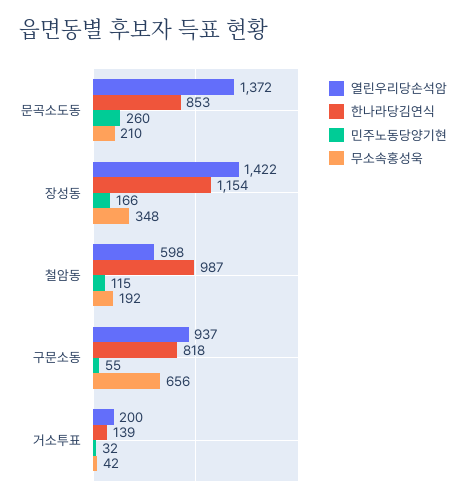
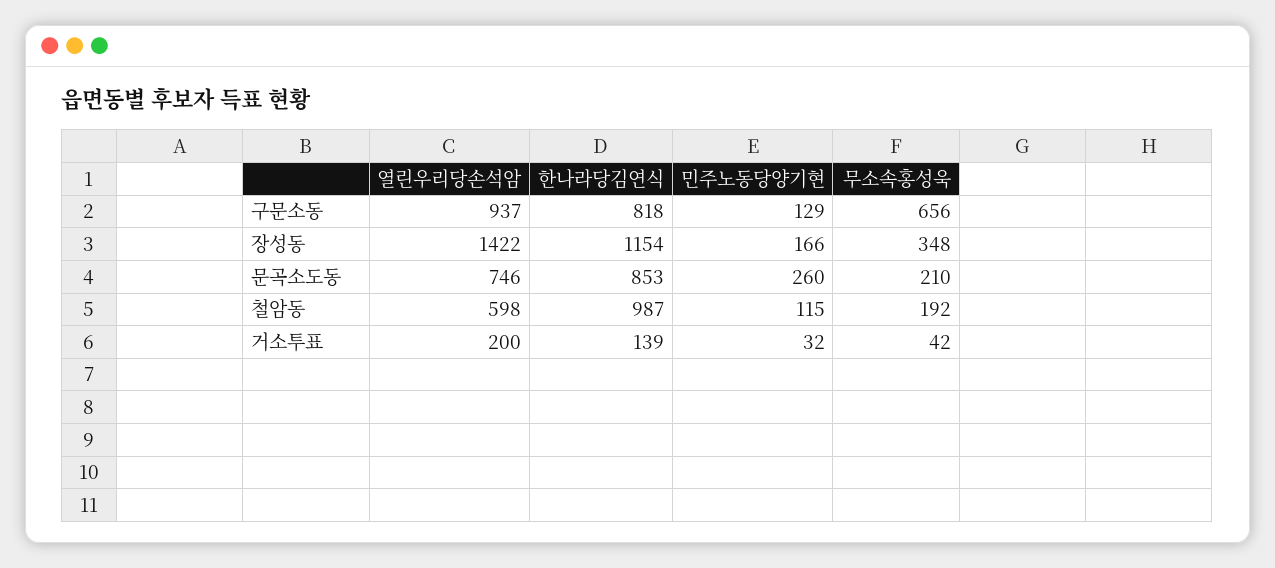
  {
    "열린우리당손석암": {
-     "문곡소도동": 1372,
+     "문곡소도동": 746,
      "장성동": 1422,
      "철암동": 598,
      "구문소동": 937,
      "거소투표": 200
    },
    "한나라당김연식": {
      "문곡소도동": 853,
      "장성동": 1154,
      "철암동": 987,
      "구문소동": 818,
      "거소투표": 139
    },
    "민주노동당양기현": {
      "문곡소도동": 260,
      "장성동": 166,
      "철암동": 115,
-     "구문소동": 55,
+     "구문소동": 129,
      "거소투표": 32
    },
    "무소속홍성욱": {
      "문곡소도동": 210,
      "장성동": 348,
      "철암동": 192,
      "구문소동": 656,
      "거소투표": 42
    }
  }

